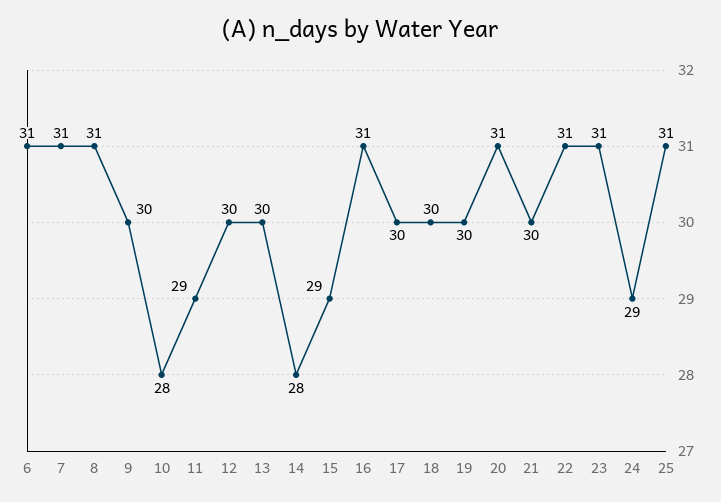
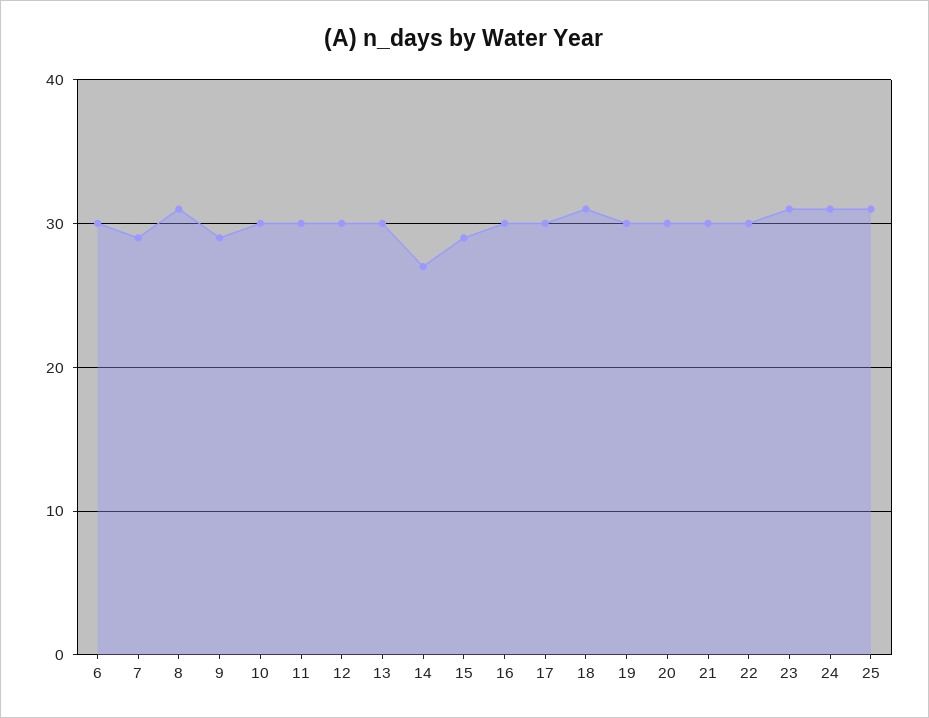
  {
-   "6": 31,
+   "6": 30,
-   "7": 31,
+   "7": 29,
    "8": 31,
-   "9": 30,
+   "9": 29,
-   "10": 28,
+   "10": 30,
-   "11": 29,
+   "11": 30,
    "12": 30,
    "13": 30,
-   "14": 28,
+   "14": 27,
    "15": 29,
-   "16": 31,
+   "16": 30,
    "17": 30,
-   "18": 30,
+   "18": 31,
    "19": 30,
-   "20": 31,
+   "20": 30,
    "21": 30,
-   "22": 31,
+   "22": 30,
    "23": 31,
-   "24": 29,
+   "24": 31,
    "25": 31
  }

